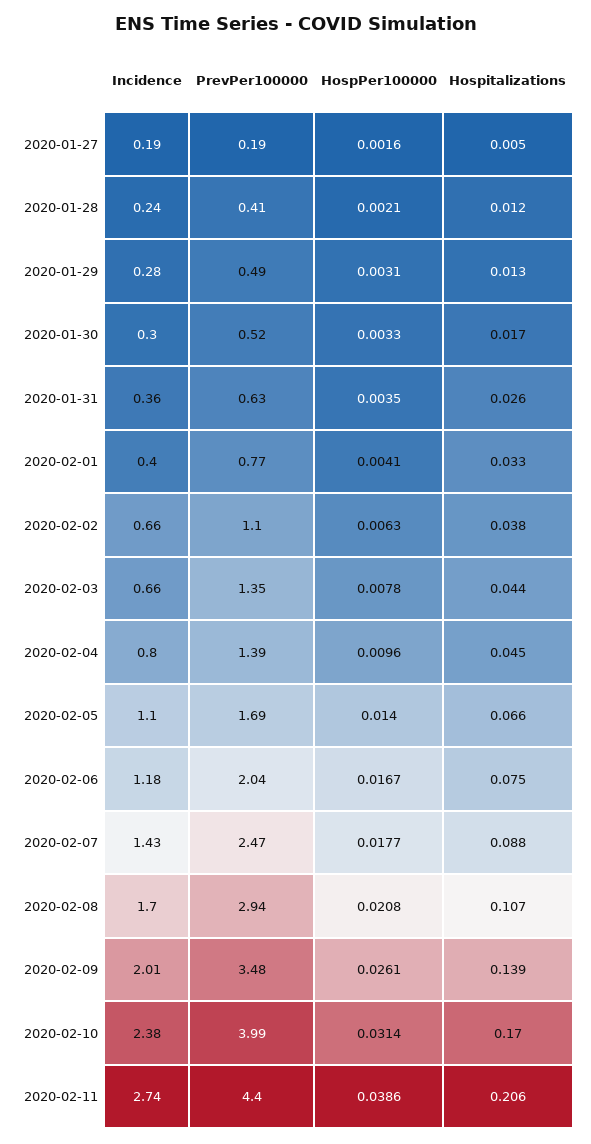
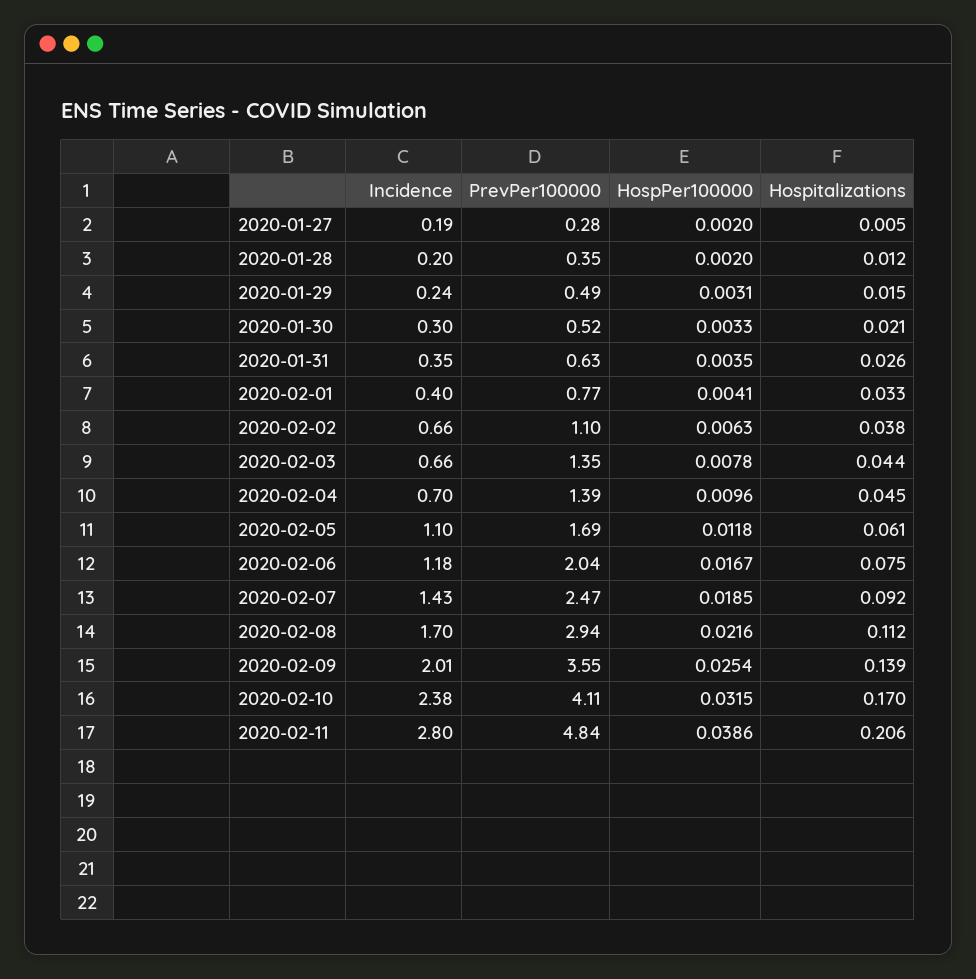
  {
    "Incidence": {
      "2020-01-27": 0.19,
-     "2020-01-28": 0.24,
+     "2020-01-28": 0.2,
-     "2020-01-29": 0.28,
+     "2020-01-29": 0.24,
      "2020-01-30": 0.3,
-     "2020-01-31": 0.36,
+     "2020-01-31": 0.35,
      "2020-02-01": 0.4,
      "2020-02-02": 0.66,
      "2020-02-03": 0.66,
-     "2020-02-04": 0.8,
+     "2020-02-04": 0.7,
      "2020-02-05": 1.1,
      "2020-02-06": 1.18,
      "2020-02-07": 1.43,
      "2020-02-08": 1.7,
      "2020-02-09": 2.01,
      "2020-02-10": 2.38,
-     "2020-02-11": 2.74
+     "2020-02-11": 2.8
    },
    "PrevPer100000": {
-     "2020-01-27": 0.19,
+     "2020-01-27": 0.28,
-     "2020-01-28": 0.41,
+     "2020-01-28": 0.35,
      "2020-01-29": 0.49,
      "2020-01-30": 0.52,
      "2020-01-31": 0.63,
      "2020-02-01": 0.77,
      "2020-02-02": 1.1,
      "2020-02-03": 1.35,
      "2020-02-04": 1.39,
      "2020-02-05": 1.69,
      "2020-02-06": 2.04,
      "2020-02-07": 2.47,
      "2020-02-08": 2.94,
-     "2020-02-09": 3.48,
+     "2020-02-09": 3.55,
-     "2020-02-10": 3.99,
+     "2020-02-10": 4.11,
-     "2020-02-11": 4.4
+     "2020-02-11": 4.84
    },
    "HospPer100000": {
-     "2020-01-27": 0.0016,
+     "2020-01-27": 0.002,
-     "2020-01-28": 0.0021,
+     "2020-01-28": 0.002,
      "2020-01-29": 0.0031,
      "2020-01-30": 0.0033,
      "2020-01-31": 0.0035,
      "2020-02-01": 0.0041,
      "2020-02-02": 0.0063,
      "2020-02-03": 0.0078,
      "2020-02-04": 0.0096,
-     "2020-02-05": 0.014,
+     "2020-02-05": 0.0118,
      "2020-02-06": 0.0167,
-     "2020-02-07": 0.0177,
+     "2020-02-07": 0.0185,
-     "2020-02-08": 0.0208,
+     "2020-02-08": 0.0216,
-     "2020-02-09": 0.0261,
+     "2020-02-09": 0.0254,
-     "2020-02-10": 0.0314,
+     "2020-02-10": 0.0315,
      "2020-02-11": 0.0386
    },
    "Hospitalizations": {
      "2020-01-27": 0.005,
      "2020-01-28": 0.012,
-     "2020-01-29": 0.013,
+     "2020-01-29": 0.015,
-     "2020-01-30": 0.017,
+     "2020-01-30": 0.021,
      "2020-01-31": 0.026,
      "2020-02-01": 0.033,
      "2020-02-02": 0.038,
      "2020-02-03": 0.044,
      "2020-02-04": 0.045,
-     "2020-02-05": 0.066,
+     "2020-02-05": 0.061,
      "2020-02-06": 0.075,
-     "2020-02-07": 0.088,
+     "2020-02-07": 0.092,
-     "2020-02-08": 0.107,
+     "2020-02-08": 0.112,
      "2020-02-09": 0.139,
      "2020-02-10": 0.17,
      "2020-02-11": 0.206
    }
  }

